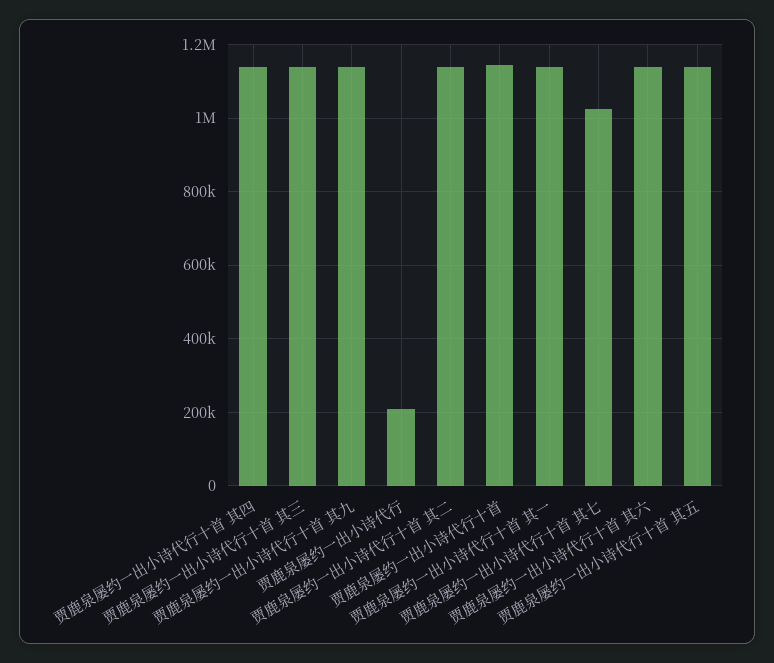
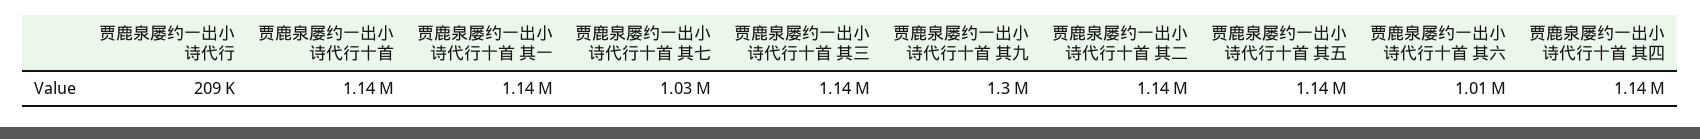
  {
    "贾鹿泉屡约一出小诗代行十首 其四": 1140000,
    "贾鹿泉屡约一出小诗代行十首 其三": 1140000,
-   "贾鹿泉屡约一出小诗代行十首 其九": 1140000,
+   "贾鹿泉屡约一出小诗代行十首 其九": 1300000,
    "贾鹿泉屡约一出小诗代行": 209000,
    "贾鹿泉屡约一出小诗代行十首 其二": 1140000,
    "贾鹿泉屡约一出小诗代行十首": 1140000,
    "贾鹿泉屡约一出小诗代行十首 其一": 1140000,
    "贾鹿泉屡约一出小诗代行十首 其七": 1030000,
-   "贾鹿泉屡约一出小诗代行十首 其六": 1140000,
+   "贾鹿泉屡约一出小诗代行十首 其六": 1010000,
    "贾鹿泉屡约一出小诗代行十首 其五": 1140000
  }

